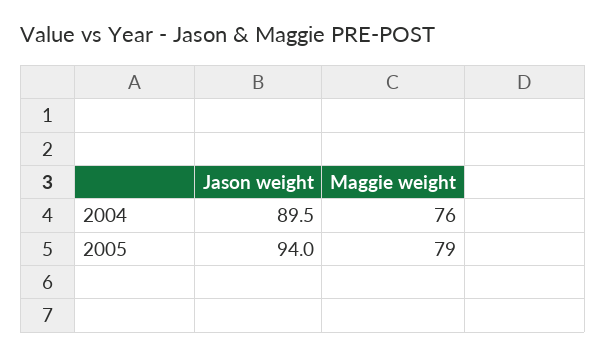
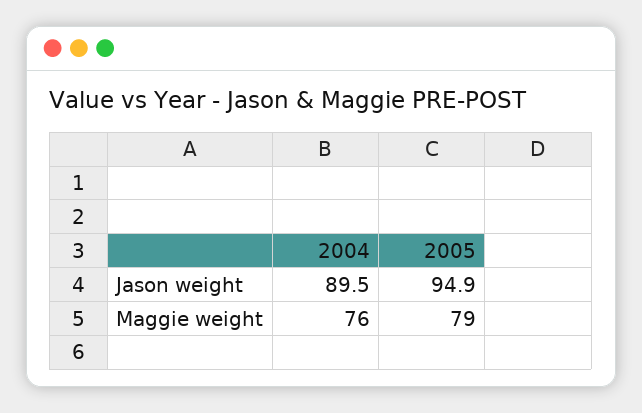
  {
    "Jason weight": {
      "2004": 89.5,
-     "2005": 94
+     "2005": 94.9
    },
    "Maggie weight": {
      "2004": 76,
      "2005": 79
    }
  }

